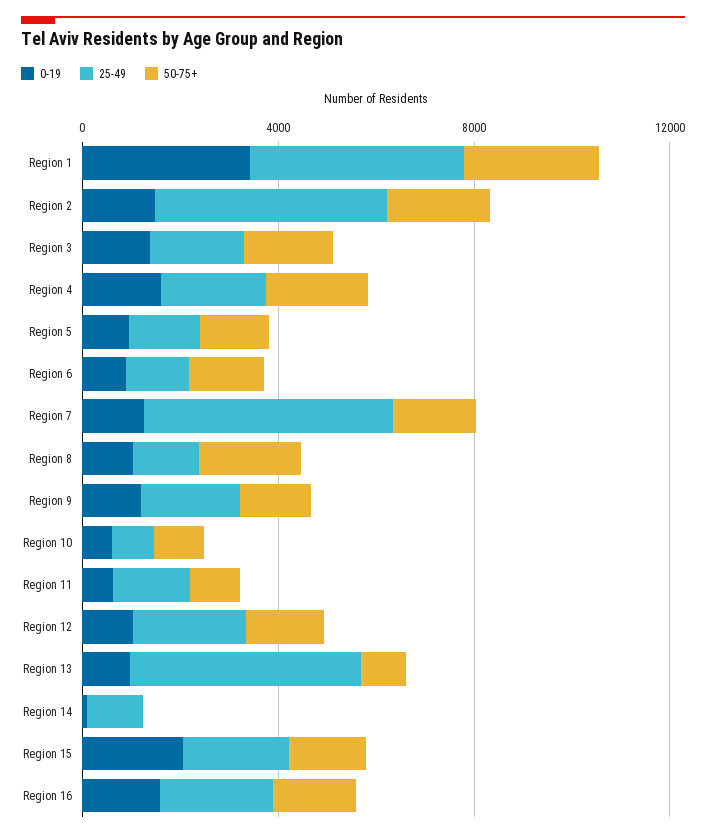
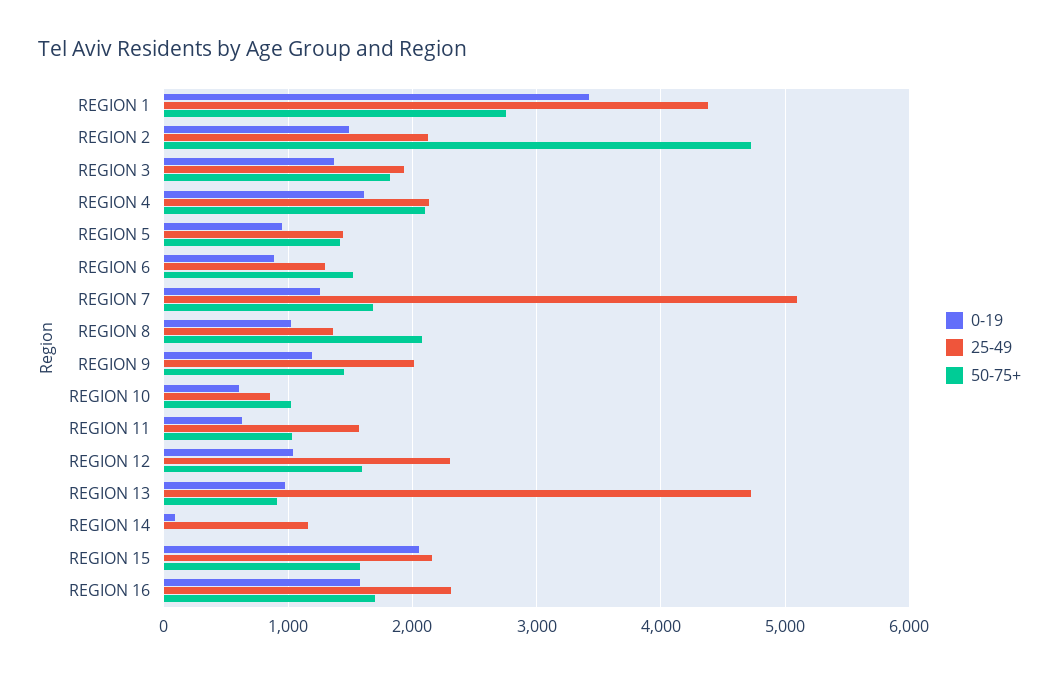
  {
    "0-19": {
      "Region 1": 3400,
      "Region 2": 1500,
      "Region 3": 1400,
      "Region 4": 1600,
      "Region 5": 1000,
      "Region 6": 900,
      "Region 7": 1300,
      "Region 8": 1000,
      "Region 9": 1200,
      "Region 10": 600,
      "Region 11": 600,
      "Region 12": 1000,
      "Region 13": 1000,
      "Region 14": 100,
      "Region 15": 2100,
      "Region 16": 1600
    },
    "25-49": {
      "Region 1": 4400,
-     "Region 2": 5000,
+     "Region 2": 2100,
      "Region 3": 1900,
      "Region 4": 2100,
      "Region 5": 1400,
      "Region 6": 1300,
      "Region 7": 5100,
      "Region 8": 1400,
      "Region 9": 2000,
      "Region 10": 900,
      "Region 11": 1600,
      "Region 12": 2300,
      "Region 13": 4700,
      "Region 14": 1200,
      "Region 15": 2200,
      "Region 16": 2300
    },
    "50-75+": {
      "Region 1": 2800,
-     "Region 2": 2000,
+     "Region 2": 4700,
      "Region 3": 1800,
      "Region 4": 2100,
      "Region 5": 1400,
      "Region 6": 1500,
      "Region 7": 1700,
      "Region 8": 2100,
      "Region 9": 1500,
      "Region 10": 1000,
      "Region 11": 1000,
      "Region 12": 1600,
      "Region 13": 900,
      "Region 14": 0,
      "Region 15": 1600,
      "Region 16": 1700
    }
  }

